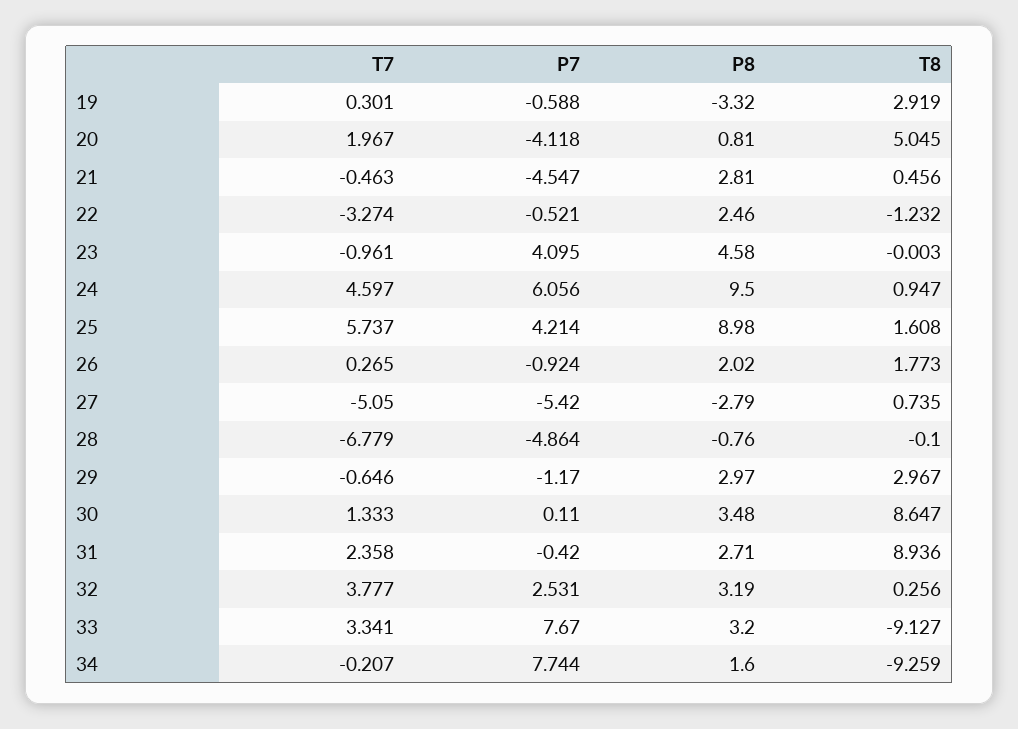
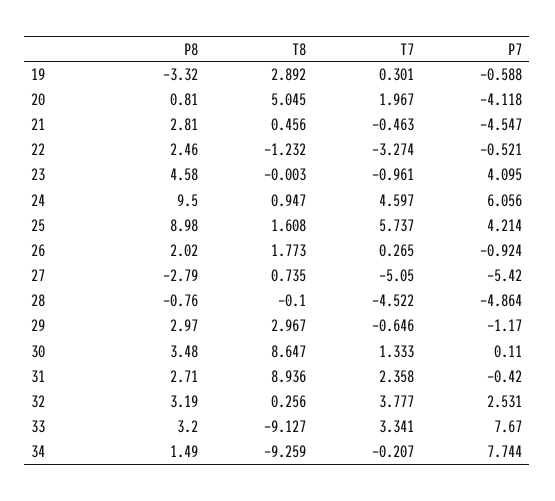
  {
    "T7": {
      "19": 0.301,
      "20": 1.967,
      "21": -0.463,
      "22": -3.274,
      "23": -0.961,
      "24": 4.597,
      "25": 5.737,
      "26": 0.265,
      "27": -5.05,
-     "28": -6.779,
+     "28": -4.522,
      "29": -0.646,
      "30": 1.333,
      "31": 2.358,
      "32": 3.777,
      "33": 3.341,
      "34": -0.207
    },
    "P7": {
      "19": -0.588,
      "20": -4.118,
      "21": -4.547,
      "22": -0.521,
      "23": 4.095,
      "24": 6.056,
      "25": 4.214,
      "26": -0.924,
      "27": -5.42,
      "28": -4.864,
      "29": -1.17,
      "30": 0.11,
      "31": -0.42,
      "32": 2.531,
      "33": 7.67,
      "34": 7.744
    },
    "P8": {
      "19": -3.32,
      "20": 0.81,
      "21": 2.81,
      "22": 2.46,
      "23": 4.58,
      "24": 9.5,
      "25": 8.98,
      "26": 2.02,
      "27": -2.79,
      "28": -0.76,
      "29": 2.97,
      "30": 3.48,
      "31": 2.71,
      "32": 3.19,
      "33": 3.2,
-     "34": 1.6
+     "34": 1.49
    },
    "T8": {
-     "19": 2.919,
+     "19": 2.892,
      "20": 5.045,
      "21": 0.456,
      "22": -1.232,
      "23": -0.003,
      "24": 0.947,
      "25": 1.608,
      "26": 1.773,
      "27": 0.735,
      "28": -0.1,
      "29": 2.967,
      "30": 8.647,
      "31": 8.936,
      "32": 0.256,
      "33": -9.127,
      "34": -9.259
    }
  }

